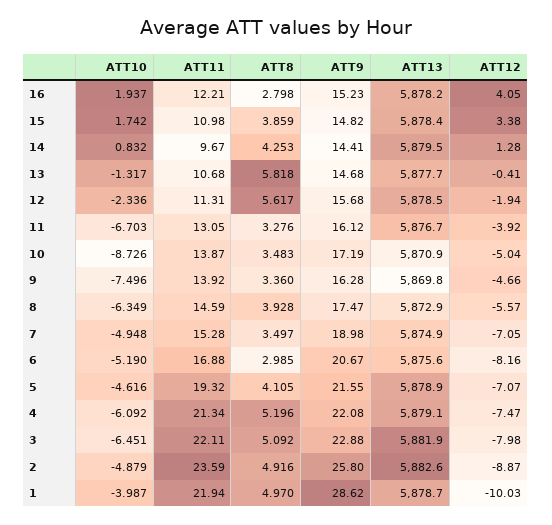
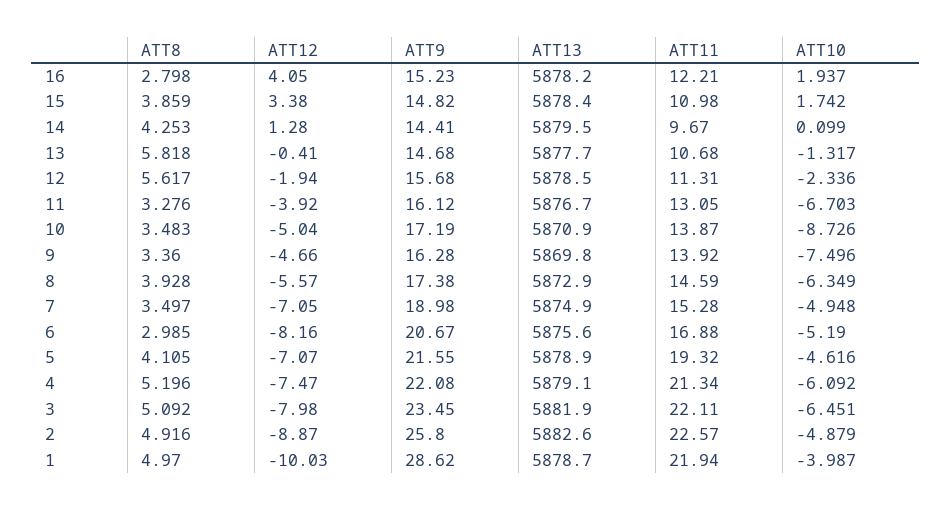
  {
    "ATT10": {
      "16": 1.937,
      "15": 1.742,
-     "14": 0.832,
+     "14": 0.099,
      "13": -1.317,
      "12": -2.336,
      "11": -6.703,
      "10": -8.726,
      "9": -7.496,
      "8": -6.349,
      "7": -4.948,
      "6": -5.19,
      "5": -4.616,
      "4": -6.092,
      "3": -6.451,
      "2": -4.879,
      "1": -3.987
    },
    "ATT11": {
      "16": 12.21,
      "15": 10.98,
      "14": 9.67,
      "13": 10.68,
      "12": 11.31,
      "11": 13.05,
      "10": 13.87,
      "9": 13.92,
      "8": 14.59,
      "7": 15.28,
      "6": 16.88,
      "5": 19.32,
      "4": 21.34,
      "3": 22.11,
-     "2": 23.59,
+     "2": 22.57,
      "1": 21.94
    },
    "ATT8": {
      "16": 2.798,
      "15": 3.859,
      "14": 4.253,
      "13": 5.818,
      "12": 5.617,
      "11": 3.276,
      "10": 3.483,
      "9": 3.36,
      "8": 3.928,
      "7": 3.497,
      "6": 2.985,
      "5": 4.105,
      "4": 5.196,
      "3": 5.092,
      "2": 4.916,
      "1": 4.97
    },
    "ATT9": {
      "16": 15.23,
      "15": 14.82,
      "14": 14.41,
      "13": 14.68,
      "12": 15.68,
      "11": 16.12,
      "10": 17.19,
      "9": 16.28,
-     "8": 17.47,
+     "8": 17.38,
      "7": 18.98,
      "6": 20.67,
      "5": 21.55,
      "4": 22.08,
-     "3": 22.88,
+     "3": 23.45,
      "2": 25.8,
      "1": 28.62
    },
    "ATT13": {
      "16": 5878.2,
      "15": 5878.4,
      "14": 5879.5,
      "13": 5877.7,
      "12": 5878.5,
      "11": 5876.7,
      "10": 5870.9,
      "9": 5869.8,
      "8": 5872.9,
      "7": 5874.9,
      "6": 5875.6,
      "5": 5878.9,
      "4": 5879.1,
      "3": 5881.9,
      "2": 5882.6,
      "1": 5878.7
    },
    "ATT12": {
      "16": 4.05,
      "15": 3.38,
      "14": 1.28,
      "13": -0.41,
      "12": -1.94,
      "11": -3.92,
      "10": -5.04,
      "9": -4.66,
      "8": -5.57,
      "7": -7.05,
      "6": -8.16,
      "5": -7.07,
      "4": -7.47,
      "3": -7.98,
      "2": -8.87,
      "1": -10.03
    }
  }

